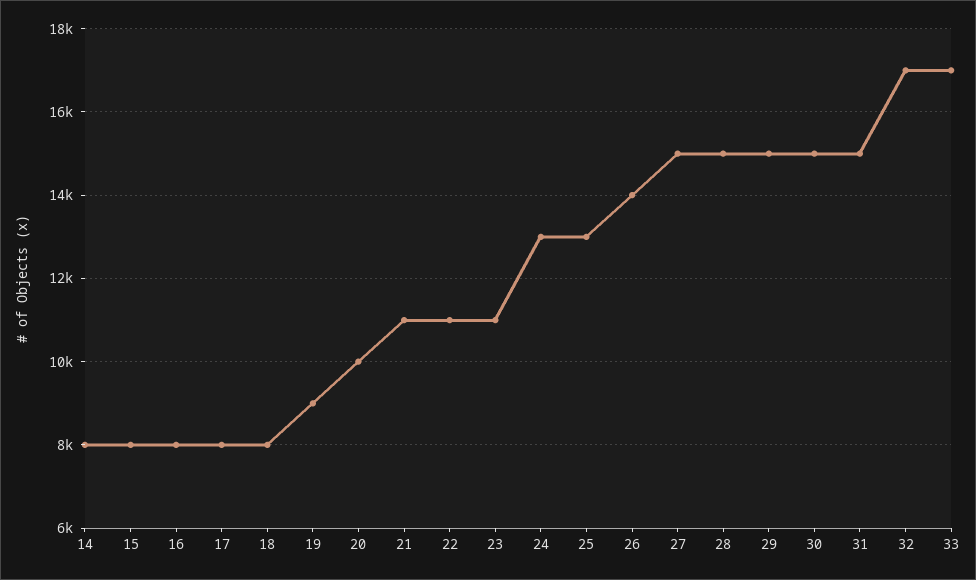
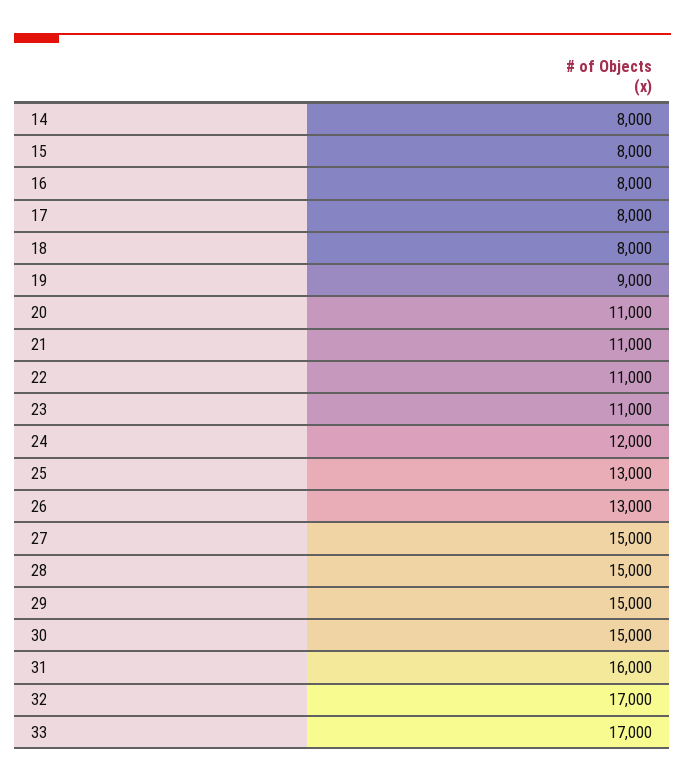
  {
    "14": 8000,
    "15": 8000,
    "16": 8000,
    "17": 8000,
    "18": 8000,
    "19": 9000,
-   "20": 10000,
+   "20": 11000,
    "21": 11000,
    "22": 11000,
    "23": 11000,
-   "24": 13000,
+   "24": 12000,
    "25": 13000,
-   "26": 14000,
+   "26": 13000,
    "27": 15000,
    "28": 15000,
    "29": 15000,
    "30": 15000,
-   "31": 15000,
+   "31": 16000,
    "32": 17000,
    "33": 17000
  }

